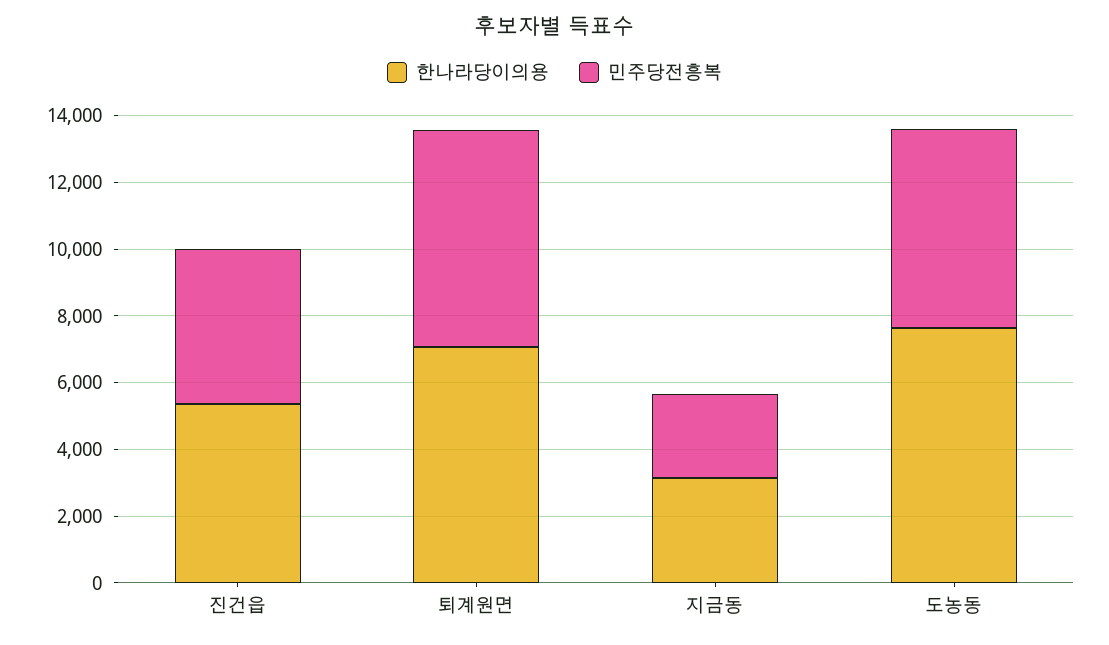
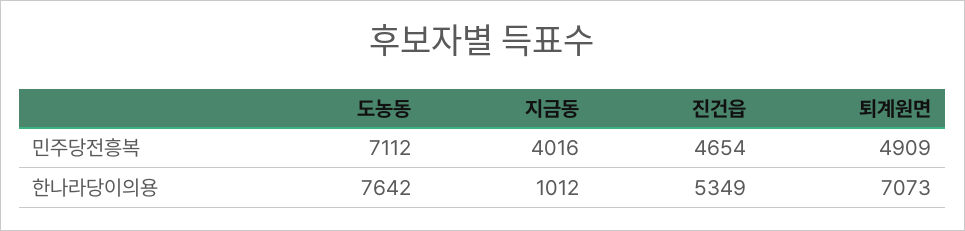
  {
    "한나라당이의용": {
      "진건읍": 5349,
      "퇴계원면": 7073,
-     "지금동": 3000,
+     "지금동": 1012,
      "도농동": 7642
    },
    "민주당전흥복": {
      "진건읍": 4654,
-     "퇴계원면": 6500,
+     "퇴계원면": 4909,
-     "지금동": 2500,
+     "지금동": 4016,
-     "도농동": 6000
+     "도농동": 7112
    }
  }

